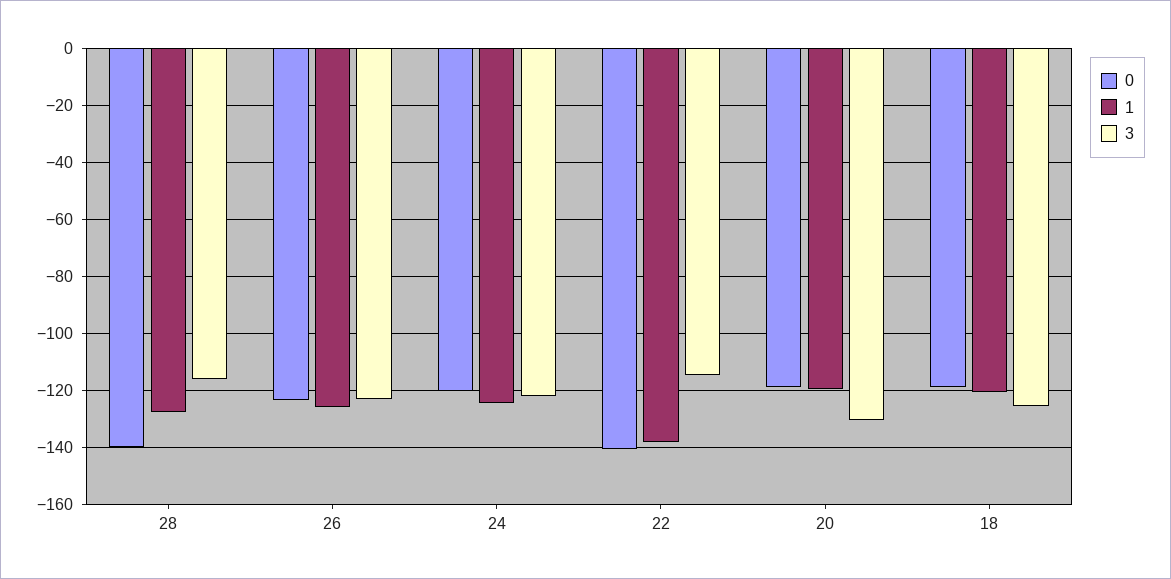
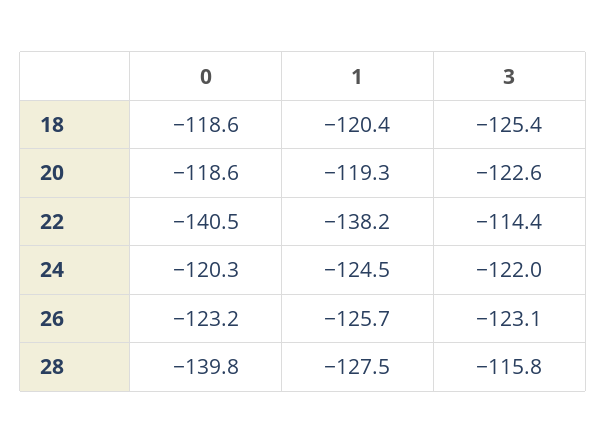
  {
    "0": {
      "28": -139.8,
      "26": -123.2,
      "24": -120.3,
      "22": -140.5,
      "20": -118.6,
      "18": -118.6
    },
    "1": {
      "28": -127.5,
      "26": -125.7,
      "24": -124.5,
      "22": -138.2,
      "20": -119.3,
      "18": -120.4
    },
    "3": {
      "28": -115.8,
      "26": -123.1,
      "24": -122,
      "22": -114.4,
-     "20": -130,
+     "20": -122.6,
      "18": -125.4
    }
  }

